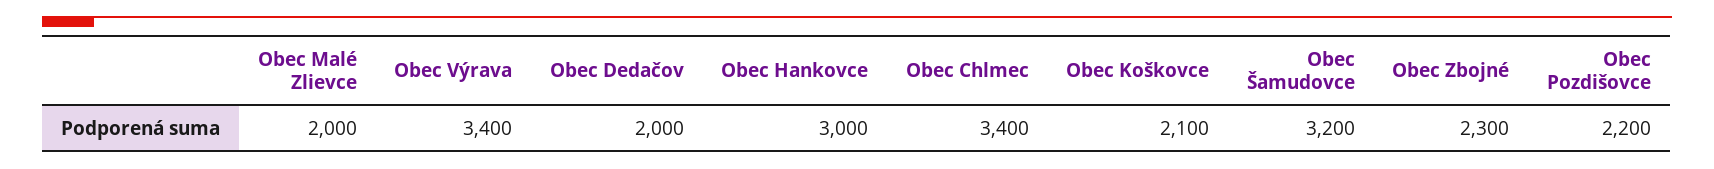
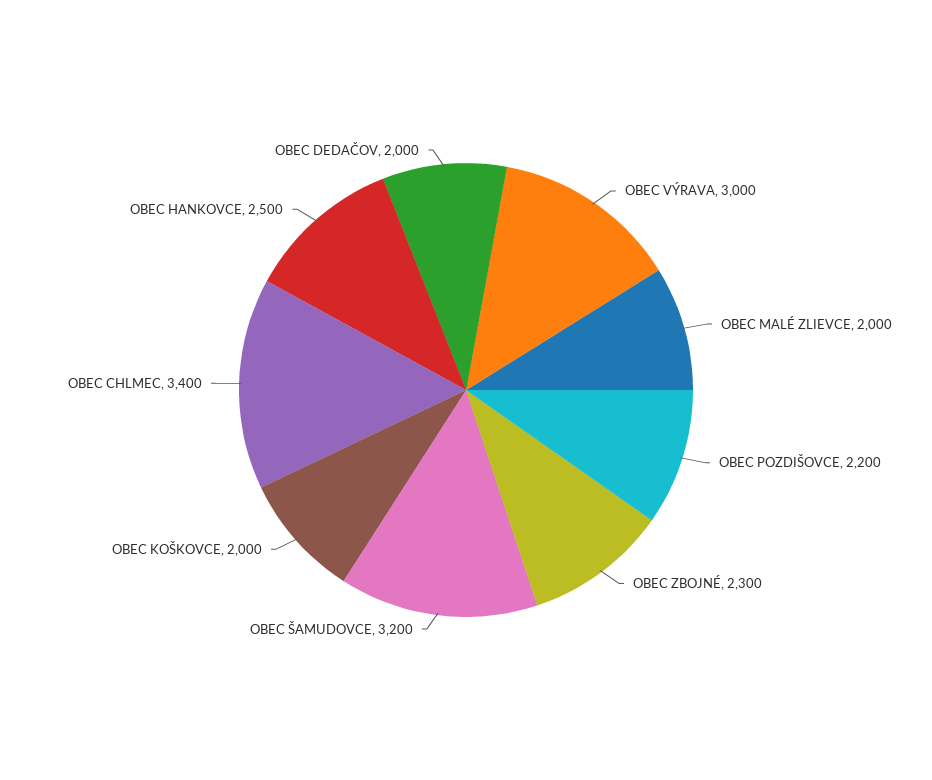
  {
    "Obec Malé Zlievce": 2000,
-   "Obec Výrava": 3400,
+   "Obec Výrava": 3000,
    "Obec Dedačov": 2000,
-   "Obec Hankovce": 3000,
+   "Obec Hankovce": 2500,
    "Obec Chlmec": 3400,
-   "Obec Koškovce": 2100,
+   "Obec Koškovce": 2000,
    "Obec Šamudovce": 3200,
    "Obec Zbojné": 2300,
    "Obec Pozdišovce": 2200
  }

